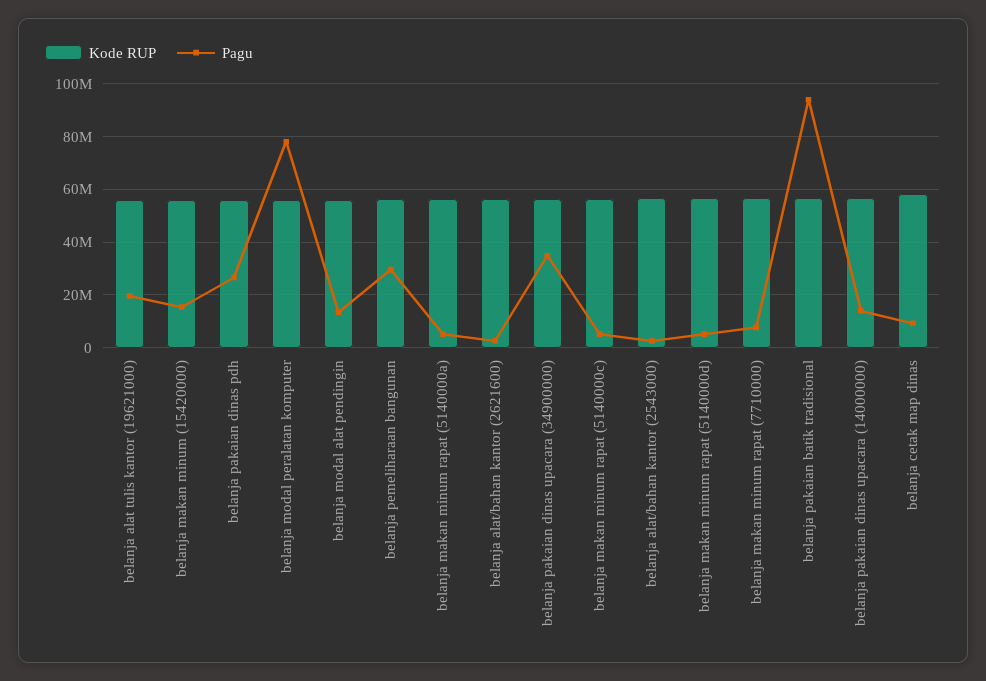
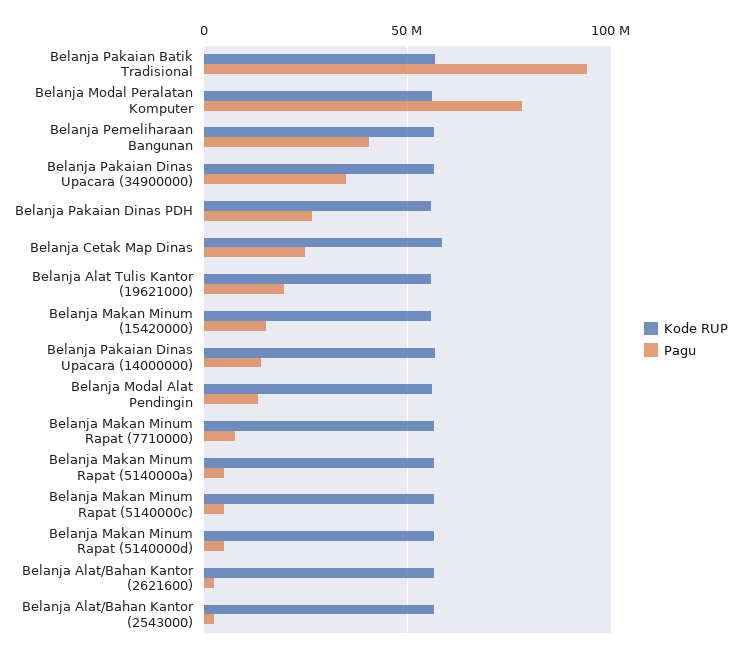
  {
    "Kode RUP": {
      "belanja alat tulis kantor (19621000)": 55000000,
      "belanja makan minum (15420000)": 55000000,
      "belanja pakaian dinas pdh": 55000000,
      "belanja modal peralatan komputer": 55000000,
      "belanja modal alat pendingin": 55000000,
      "belanja pemeliharaan bangunan": 57500000,
      "belanja makan minum rapat (5140000a)": 57500000,
      "belanja alat/bahan kantor (2621600)": 57500000,
      "belanja pakaian dinas upacara (34900000)": 57500000,
      "belanja makan minum rapat (5140000c)": 57500000,
      "belanja alat/bahan kantor (2543000)": 57500000,
      "belanja makan minum rapat (5140000d)": 57500000,
      "belanja makan minum rapat (7710000)": 57500000,
      "belanja pakaian batik tradisional": 57500000,
      "belanja pakaian dinas upacara (14000000)": 57500000,
      "belanja cetak map dinas": 57500000
    },
    "Pagu": {
      "belanja alat tulis kantor (19621000)": 20000000,
      "belanja makan minum (15420000)": 15000000,
      "belanja pakaian dinas pdh": 27500000,
      "belanja modal peralatan komputer": 77500000,
      "belanja modal alat pendingin": 12500000,
-     "belanja pemeliharaan bangunan": 30000000,
+     "belanja pemeliharaan bangunan": 40000000,
      "belanja makan minum rapat (5140000a)": 5000000,
      "belanja alat/bahan kantor (2621600)": 2500000,
      "belanja pakaian dinas upacara (34900000)": 35000000,
      "belanja makan minum rapat (5140000c)": 5000000,
      "belanja alat/bahan kantor (2543000)": 2500000,
      "belanja makan minum rapat (5140000d)": 5000000,
      "belanja makan minum rapat (7710000)": 7500000,
      "belanja pakaian batik tradisional": 95000000,
      "belanja pakaian dinas upacara (14000000)": 15000000,
-     "belanja cetak map dinas": 10000000
+     "belanja cetak map dinas": 25000000
    }
  }

